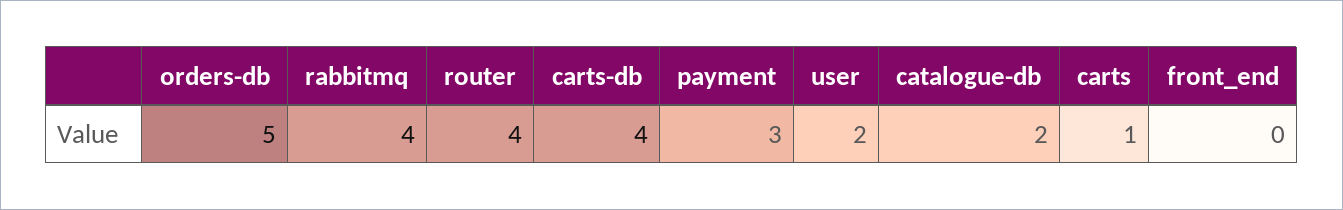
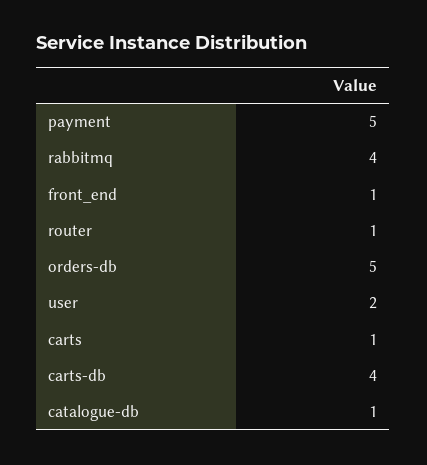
  {
    "orders-db": 5,
    "rabbitmq": 4,
-   "router": 4,
+   "router": 1,
    "carts-db": 4,
-   "payment": 3,
+   "payment": 5,
    "user": 2,
-   "catalogue-db": 2,
+   "catalogue-db": 1,
    "carts": 1,
-   "front_end": 0
+   "front_end": 1
  }

